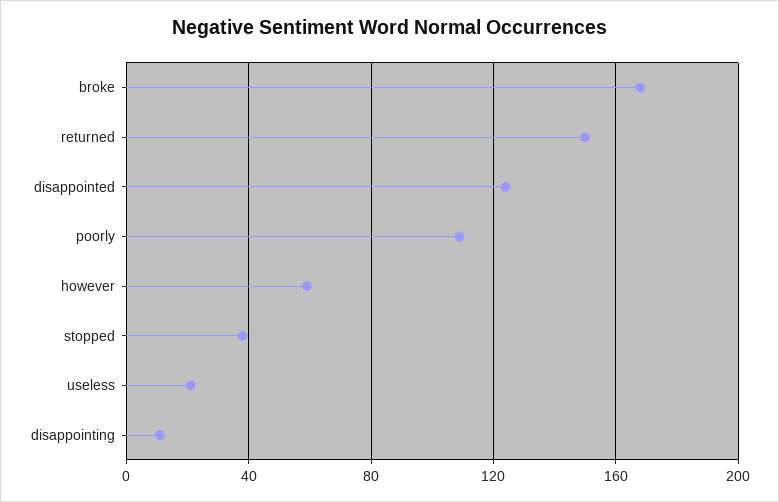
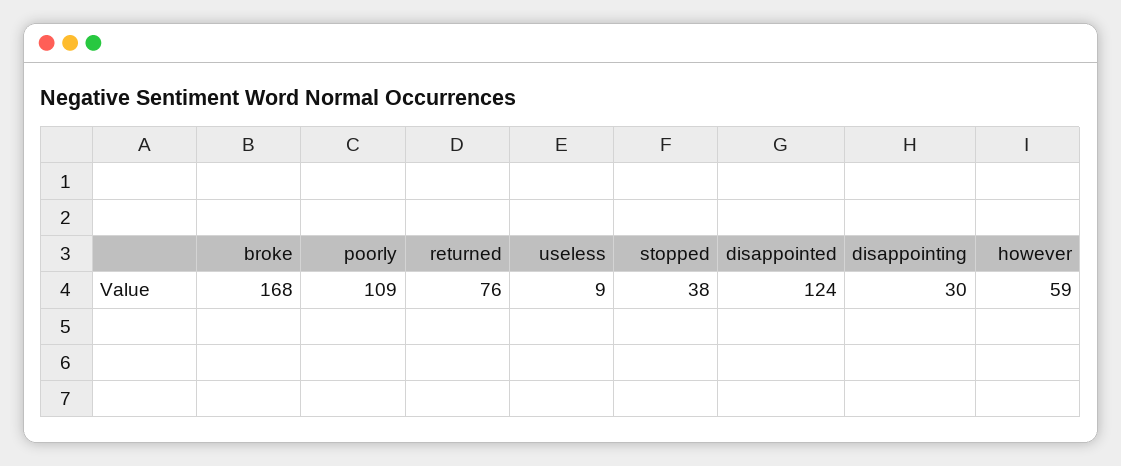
  {
    "broke": 168,
-   "returned": 150,
+   "returned": 76,
    "disappointed": 124,
    "poorly": 109,
    "however": 59,
    "stopped": 38,
-   "useless": 20,
+   "useless": 9,
-   "disappointing": 10
+   "disappointing": 30
  }

